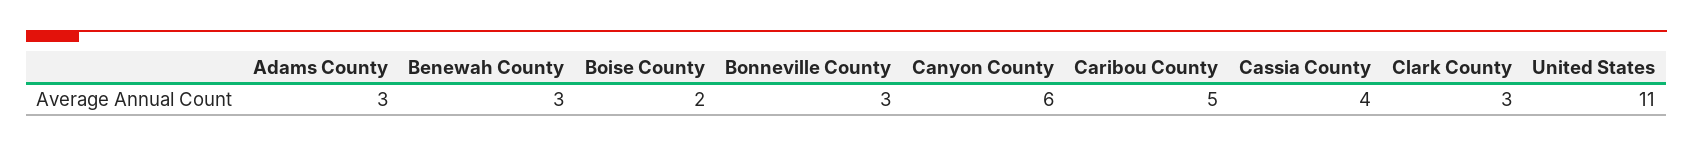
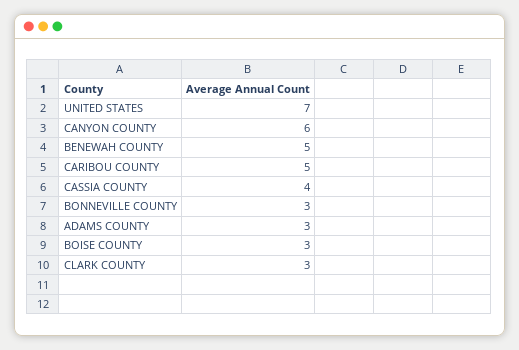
  {
    "Adams County": 3,
-   "Benewah County": 3,
+   "Benewah County": 5,
-   "Boise County": 2,
+   "Boise County": 3,
    "Bonneville County": 3,
    "Canyon County": 6,
    "Caribou County": 5,
    "Cassia County": 4,
    "Clark County": 3,
-   "United States": 11
+   "United States": 7
  }

